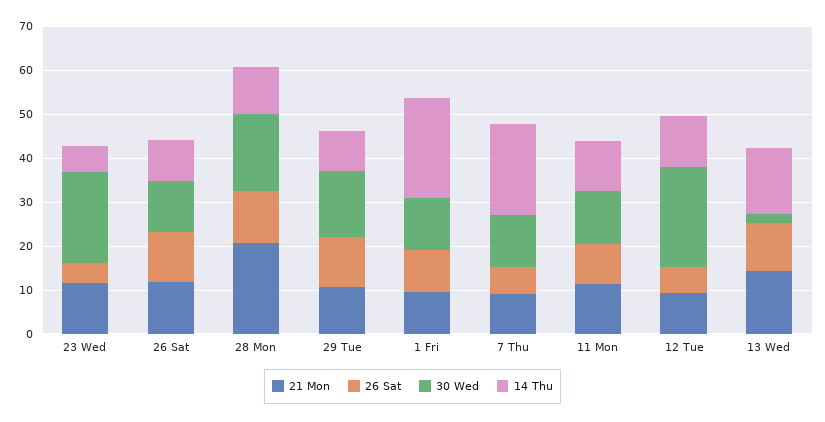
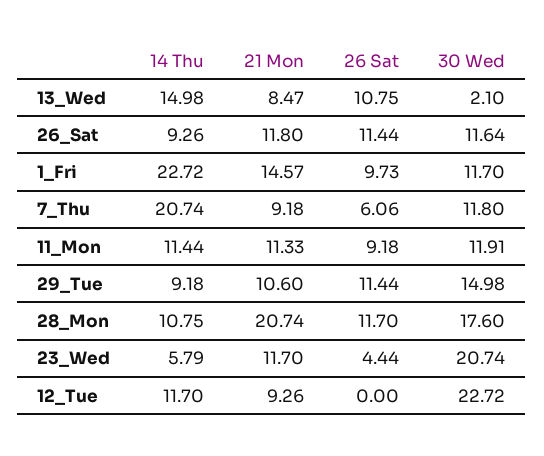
  {
    "21 Mon": {
      "23 Wed": 11.7,
      "26 Sat": 11.8,
      "28 Mon": 20.74,
      "29 Tue": 10.6,
-     "1 Fri": 10,
+     "1 Fri": 14.57,
      "7 Thu": 9.18,
      "11 Mon": 11.33,
      "12 Tue": 9.26,
-     "13 Wed": 14
+     "13 Wed": 8.47
    },
    "26 Sat": {
      "23 Wed": 4.44,
      "26 Sat": 11.44,
      "28 Mon": 11.7,
      "29 Tue": 11.44,
      "1 Fri": 9.73,
      "7 Thu": 6.06,
      "11 Mon": 9.18,
-     "12 Tue": 6,
+     "12 Tue": 0,
      "13 Wed": 10.75
    },
    "30 Wed": {
      "23 Wed": 20.74,
      "26 Sat": 11.64,
      "28 Mon": 17.6,
      "29 Tue": 14.98,
      "1 Fri": 11.7,
      "7 Thu": 11.8,
      "11 Mon": 11.91,
      "12 Tue": 22.72,
      "13 Wed": 2.1
    },
    "14 Thu": {
      "23 Wed": 5.79,
      "26 Sat": 9.26,
      "28 Mon": 10.75,
      "29 Tue": 9.18,
      "1 Fri": 22.72,
      "7 Thu": 20.74,
      "11 Mon": 11.44,
      "12 Tue": 11.7,
      "13 Wed": 14.98
    }
  }

